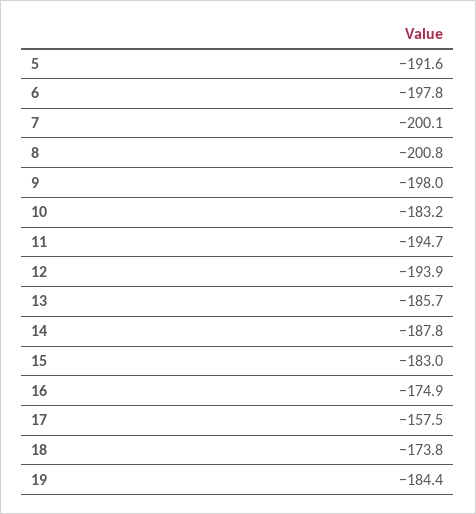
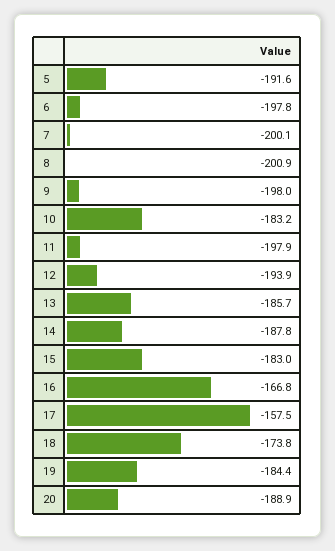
  {
    "5": -191.6,
    "6": -197.8,
    "7": -200.1,
-   "8": -200.8,
+   "8": -200.9,
    "9": -198,
    "10": -183.2,
-   "11": -194.7,
+   "11": -197.9,
    "12": -193.9,
    "13": -185.7,
    "14": -187.8,
    "15": -183,
-   "16": -174.9,
+   "16": -166.8,
    "17": -157.5,
    "18": -173.8,
-   "19": -184.4
+   "19": -184.4,
+   "20": -188.9
  }

